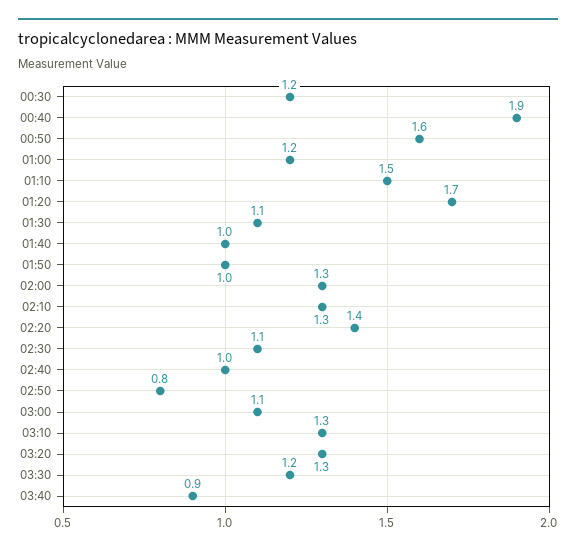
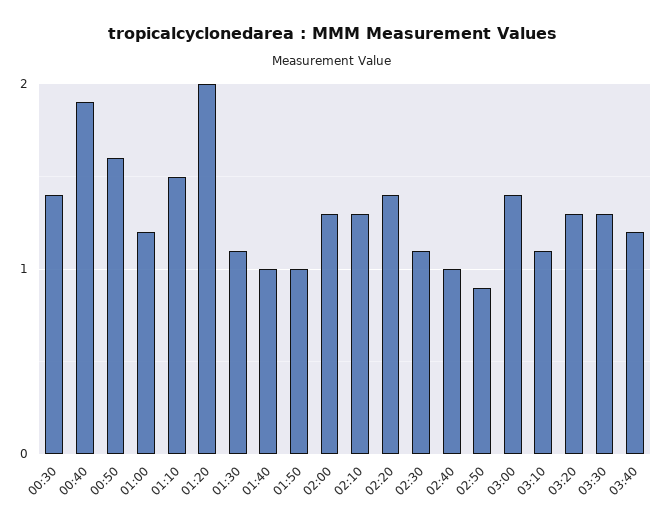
  {
-   "00:30": 1.2,
+   "00:30": 1.4,
    "00:40": 1.9,
    "00:50": 1.6,
    "01:00": 1.2,
    "01:10": 1.5,
-   "01:20": 1.7,
+   "01:20": 2,
    "01:30": 1.1,
    "01:40": 1,
    "01:50": 1,
    "02:00": 1.3,
    "02:10": 1.3,
    "02:20": 1.4,
    "02:30": 1.1,
    "02:40": 1,
-   "02:50": 0.8,
+   "02:50": 0.9,
-   "03:00": 1.1,
+   "03:00": 1.4,
-   "03:10": 1.3,
+   "03:10": 1.1,
    "03:20": 1.3,
-   "03:30": 1.2,
+   "03:30": 1.3,
-   "03:40": 0.9
+   "03:40": 1.2
  }

